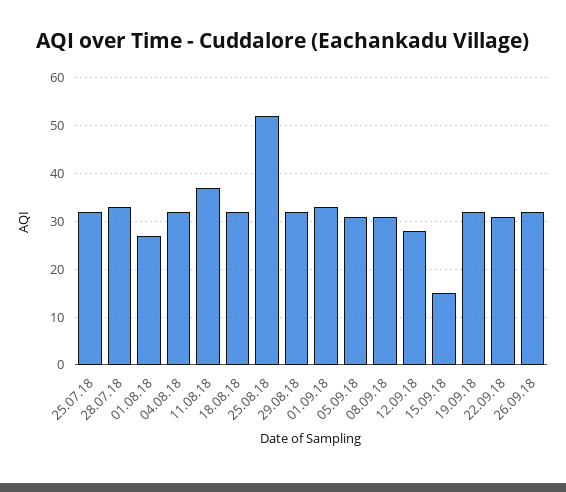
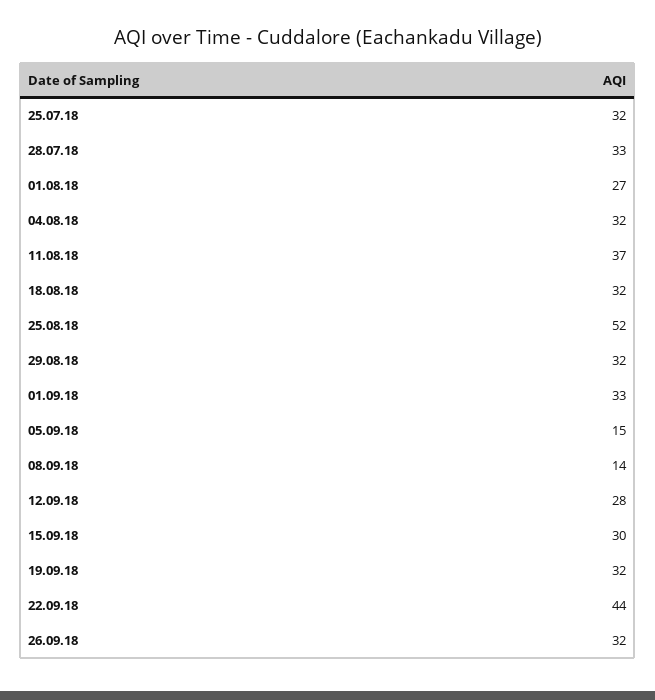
  {
    "25.07.18": 32,
    "28.07.18": 33,
    "01.08.18": 27,
    "04.08.18": 32,
    "11.08.18": 37,
    "18.08.18": 32,
    "25.08.18": 52,
    "29.08.18": 32,
    "01.09.18": 33,
-   "05.09.18": 30,
+   "05.09.18": 15,
-   "08.09.18": 30,
+   "08.09.18": 14,
    "12.09.18": 28,
-   "15.09.18": 15,
+   "15.09.18": 30,
    "19.09.18": 32,
-   "22.09.18": 30,
+   "22.09.18": 44,
    "26.09.18": 32
  }

